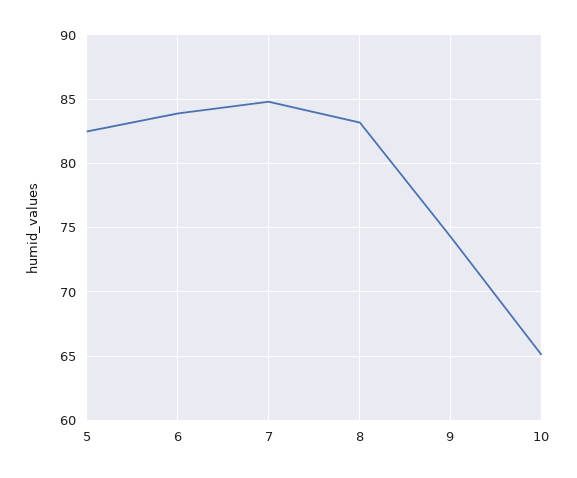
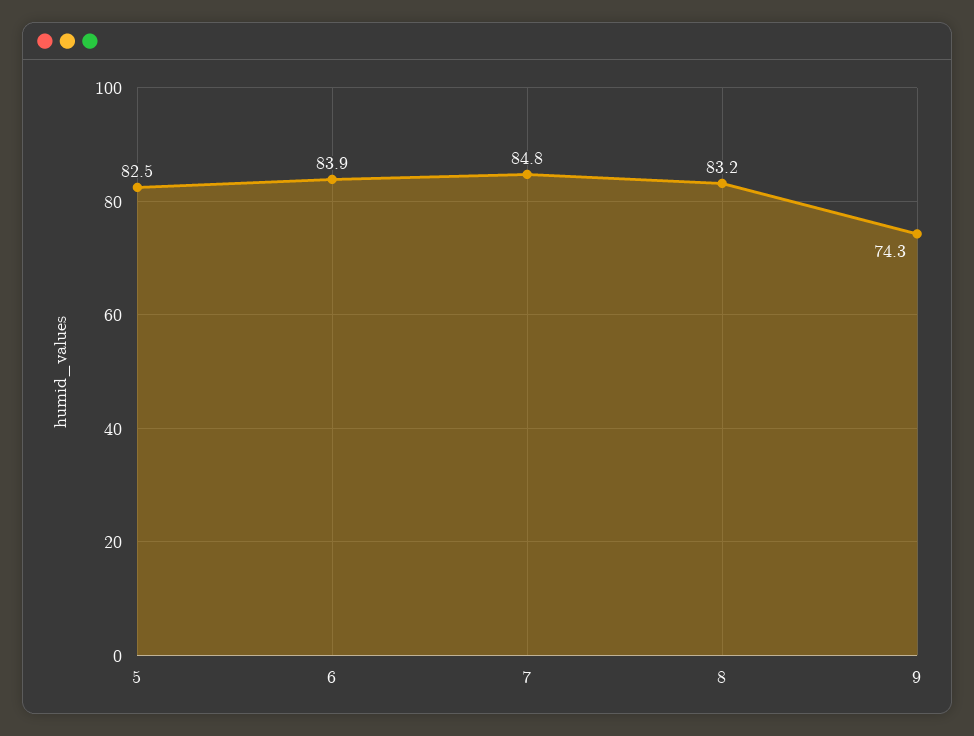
  {
    "5": 82.5,
    "6": 83.9,
    "7": 84.8,
    "8": 83.2,
-   "9": 74.3,
+   "9": 74.3
-   "10": 65
  }

